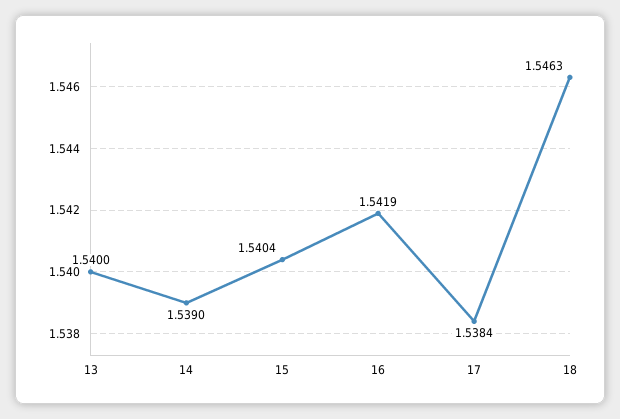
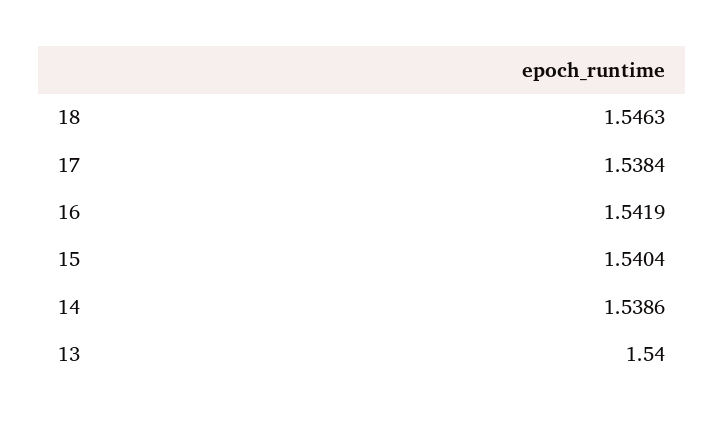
  {
    "13": 1.54,
-   "14": 1.539,
+   "14": 1.5386,
    "15": 1.5404,
    "16": 1.5419,
    "17": 1.5384,
    "18": 1.5463
  }

